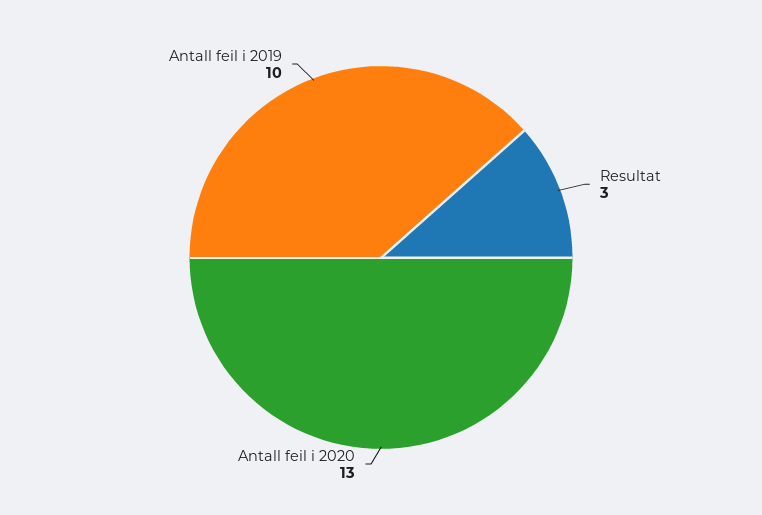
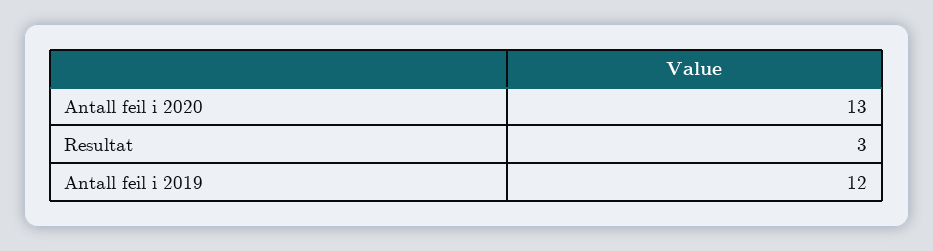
  {
    "Resultat": 3,
    "Antall feil i 2020": 13,
-   "Antall feil i 2019": 10
+   "Antall feil i 2019": 12
  }

